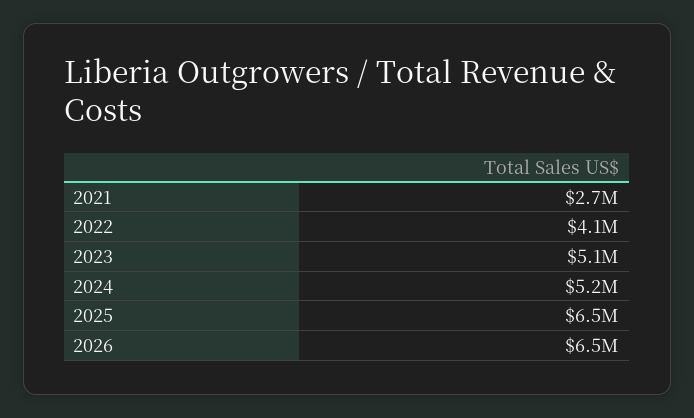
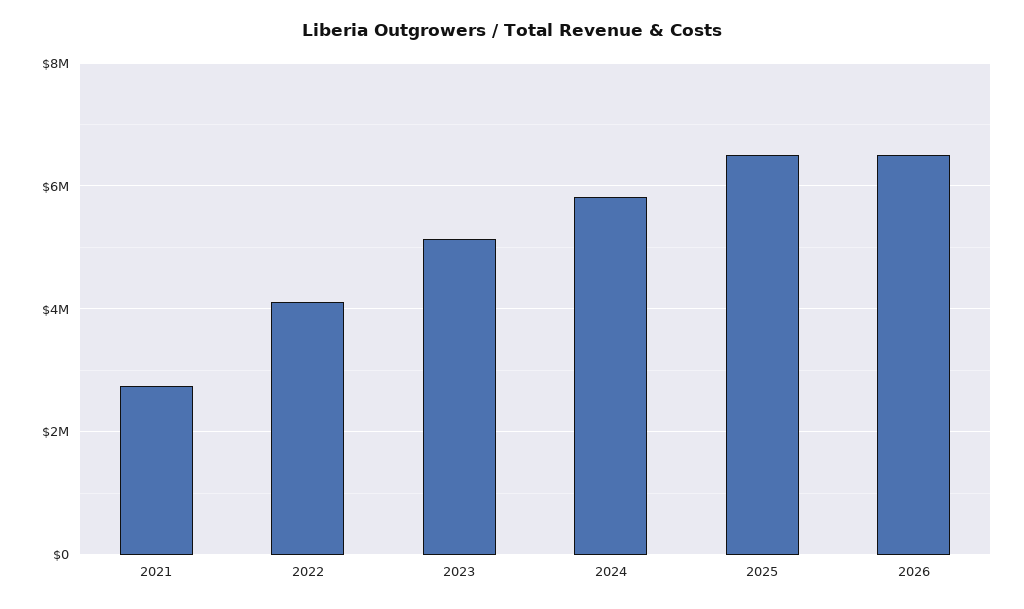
  {
    "2021": 2700000,
    "2022": 4100000,
    "2023": 5100000,
-   "2024": 5200000,
+   "2024": 5800000,
    "2025": 6500000,
    "2026": 6500000
  }

